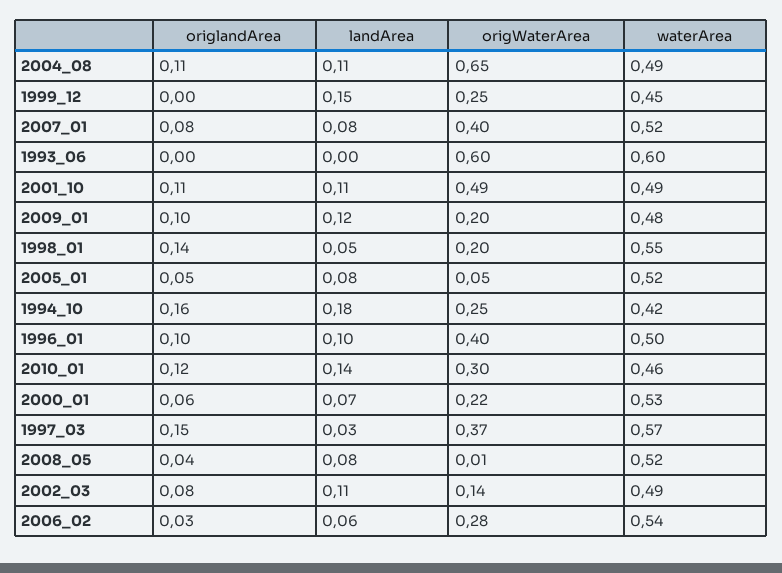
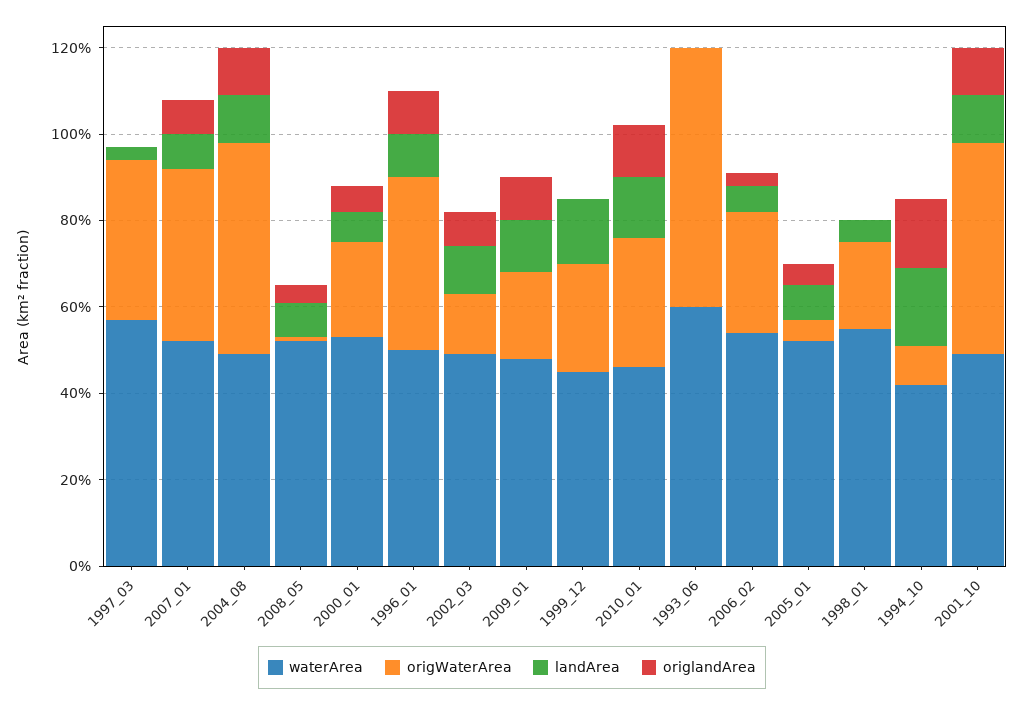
  {
    "origlandArea": {
      "2004_08": 0.11,
      "1999_12": 0,
      "2007_01": 0.08,
      "1993_06": 0,
      "2001_10": 0.11,
      "2009_01": 0.1,
-     "1998_01": 0.14,
+     "1998_01": 0,
      "2005_01": 0.05,
      "1994_10": 0.16,
      "1996_01": 0.1,
      "2010_01": 0.12,
      "2000_01": 0.06,
-     "1997_03": 0.15,
+     "1997_03": 0,
      "2008_05": 0.04,
      "2002_03": 0.08,
      "2006_02": 0.03
    },
    "landArea": {
      "2004_08": 0.11,
      "1999_12": 0.15,
      "2007_01": 0.08,
      "1993_06": 0,
      "2001_10": 0.11,
      "2009_01": 0.12,
      "1998_01": 0.05,
      "2005_01": 0.08,
      "1994_10": 0.18,
      "1996_01": 0.1,
      "2010_01": 0.14,
      "2000_01": 0.07,
      "1997_03": 0.03,
      "2008_05": 0.08,
      "2002_03": 0.11,
      "2006_02": 0.06
    },
    "origWaterArea": {
-     "2004_08": 0.65,
+     "2004_08": 0.5,
      "1999_12": 0.25,
      "2007_01": 0.4,
      "1993_06": 0.6,
      "2001_10": 0.49,
      "2009_01": 0.2,
      "1998_01": 0.2,
      "2005_01": 0.05,
-     "1994_10": 0.25,
+     "1994_10": 0.1,
      "1996_01": 0.4,
      "2010_01": 0.3,
      "2000_01": 0.22,
      "1997_03": 0.37,
      "2008_05": 0.01,
      "2002_03": 0.14,
      "2006_02": 0.28
    },
    "waterArea": {
      "2004_08": 0.49,
      "1999_12": 0.45,
      "2007_01": 0.52,
      "1993_06": 0.6,
      "2001_10": 0.49,
      "2009_01": 0.48,
      "1998_01": 0.55,
      "2005_01": 0.52,
      "1994_10": 0.42,
      "1996_01": 0.5,
      "2010_01": 0.46,
      "2000_01": 0.53,
      "1997_03": 0.57,
      "2008_05": 0.52,
      "2002_03": 0.49,
      "2006_02": 0.54
    }
  }

